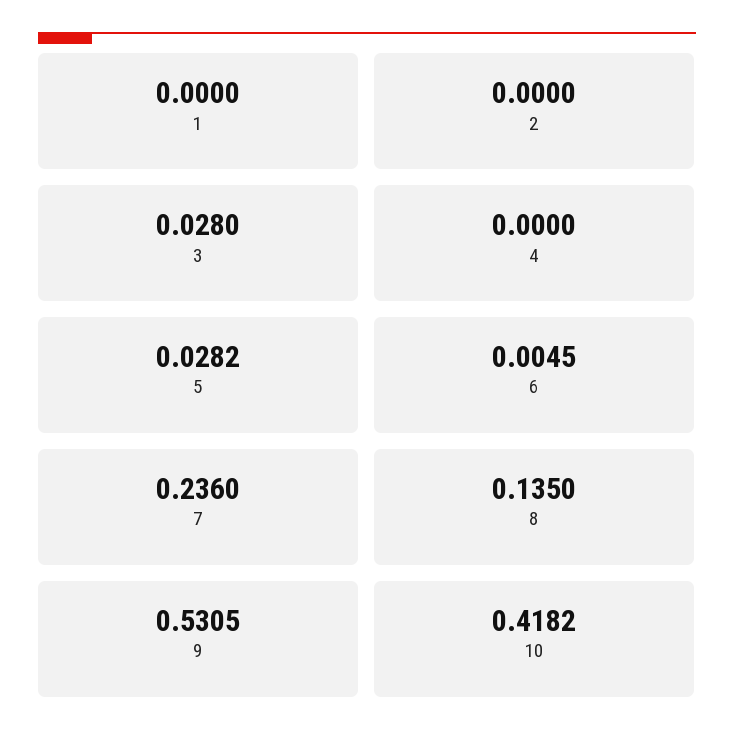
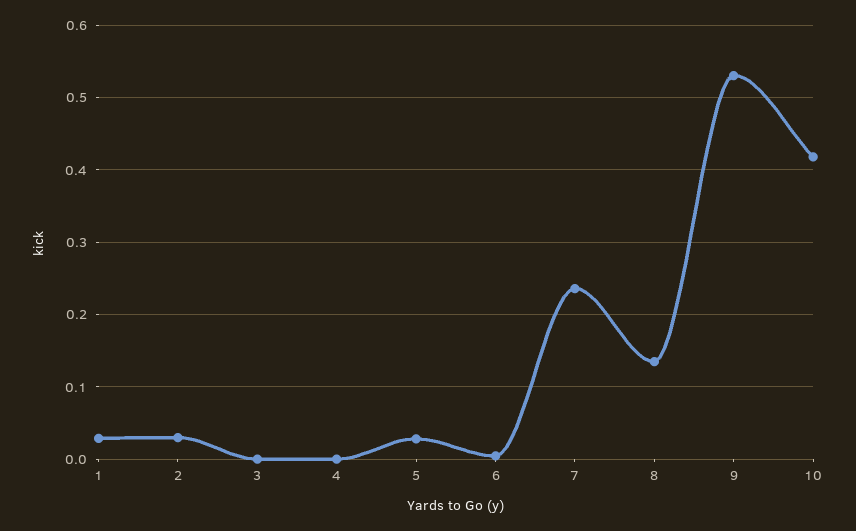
  {
-   "1": 0,
+   "1": 0.03,
-   "2": 0,
+   "2": 0.03,
-   "3": 0.028,
+   "3": 0,
    "4": 0,
    "5": 0.0282,
    "6": 0.0045,
    "7": 0.236,
    "8": 0.135,
    "9": 0.5305,
    "10": 0.4182
  }

